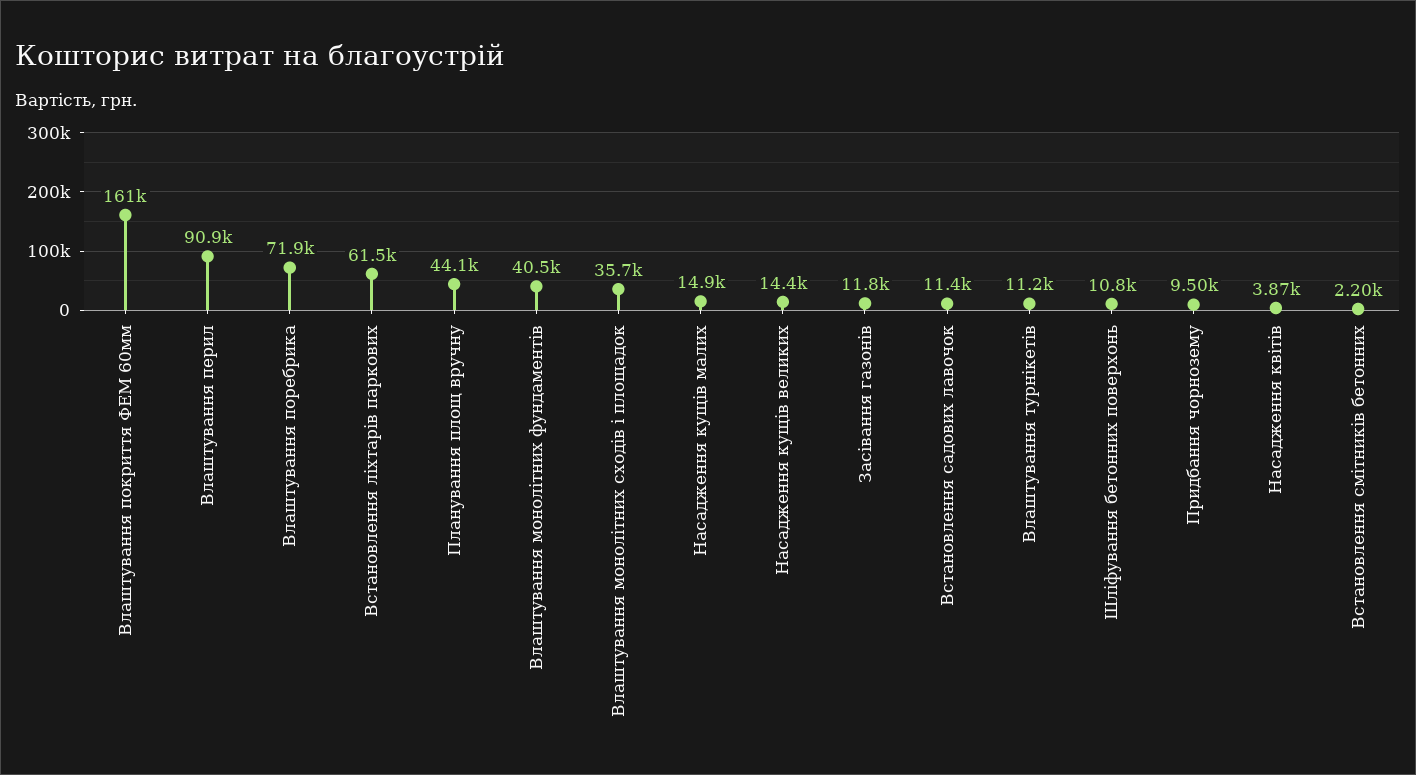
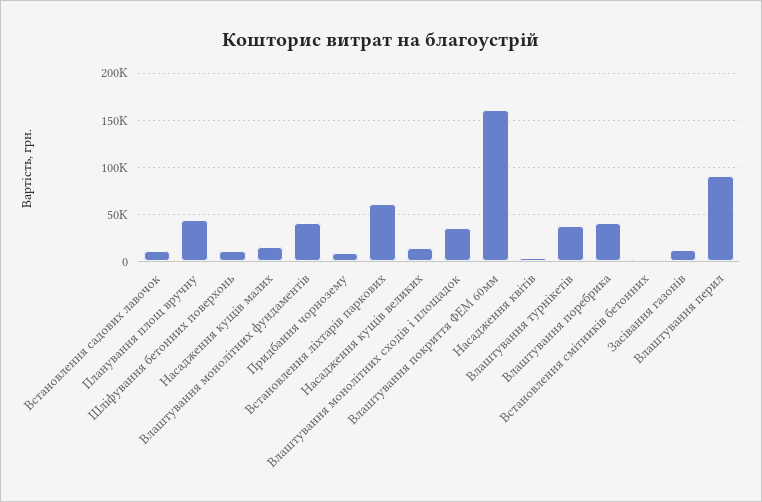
  {
    "Влаштування покриття ФЕМ 60мм": 161000,
    "Влаштування перил": 90900,
-   "Влаштування поребрика": 71900,
+   "Влаштування поребрика": 40000,
    "Встановлення ліхтарів паркових": 61500,
    "Планування площ вручну": 44100,
    "Влаштування монолітних фундаментів": 40500,
    "Влаштування монолітних сходів і площадок": 35700,
    "Насадження кущів малих": 14900,
    "Насадження кущів великих": 14400,
    "Засівання газонів": 11800,
    "Встановлення садових лавочок": 11400,
-   "Влаштування турнікетів": 11200,
+   "Влаштування турнікетів": 40000,
    "Шліфування бетонних поверхонь": 10800,
    "Придбання чорнозему": 9500,
    "Насадження квітів": 3870,
    "Встановлення смітників бетонних": 2200
  }

